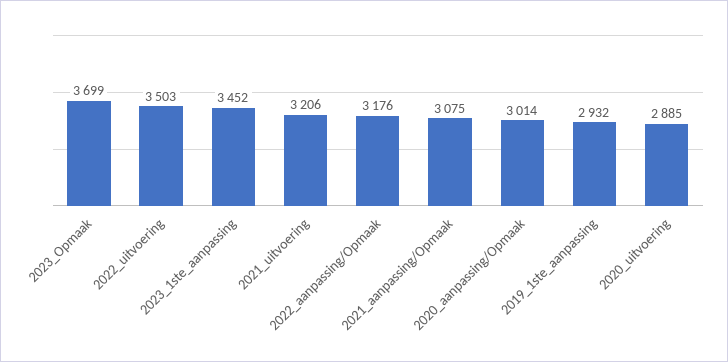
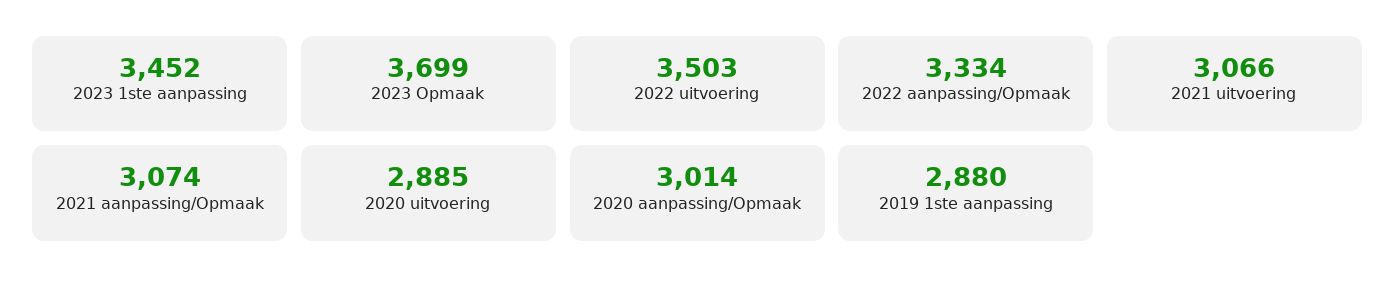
  {
    "2023_Opmaak": 3699,
    "2022_uitvoering": 3503,
    "2023_1ste_aanpassing": 3452,
-   "2021_uitvoering": 3206,
+   "2021_uitvoering": 3066,
-   "2022_aanpassing/Opmaak": 3176,
+   "2022_aanpassing/Opmaak": 3334,
-   "2021_aanpassing/Opmaak": 3075,
+   "2021_aanpassing/Opmaak": 3074,
    "2020_aanpassing/Opmaak": 3014,
-   "2019_1ste_aanpassing": 2932,
+   "2019_1ste_aanpassing": 2880,
    "2020_uitvoering": 2885
  }

